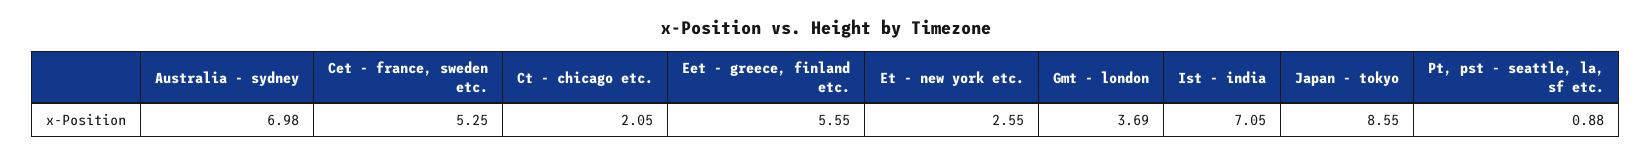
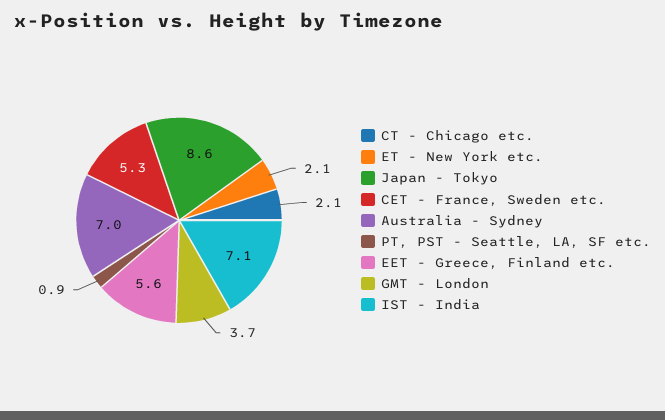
  {
    "Australia - sydney": 6.98,
    "Cet - france, sweden etc.": 5.25,
    "Ct - chicago etc.": 2.05,
    "Eet - greece, finland etc.": 5.55,
-   "Et - new york etc.": 2.55,
+   "Et - new york etc.": 2.1,
    "Gmt - london": 3.69,
    "Ist - india": 7.05,
    "Japan - tokyo": 8.55,
    "Pt, pst - seattle, la, sf etc.": 0.88
  }

